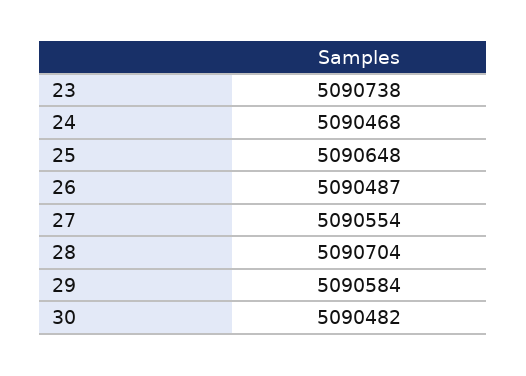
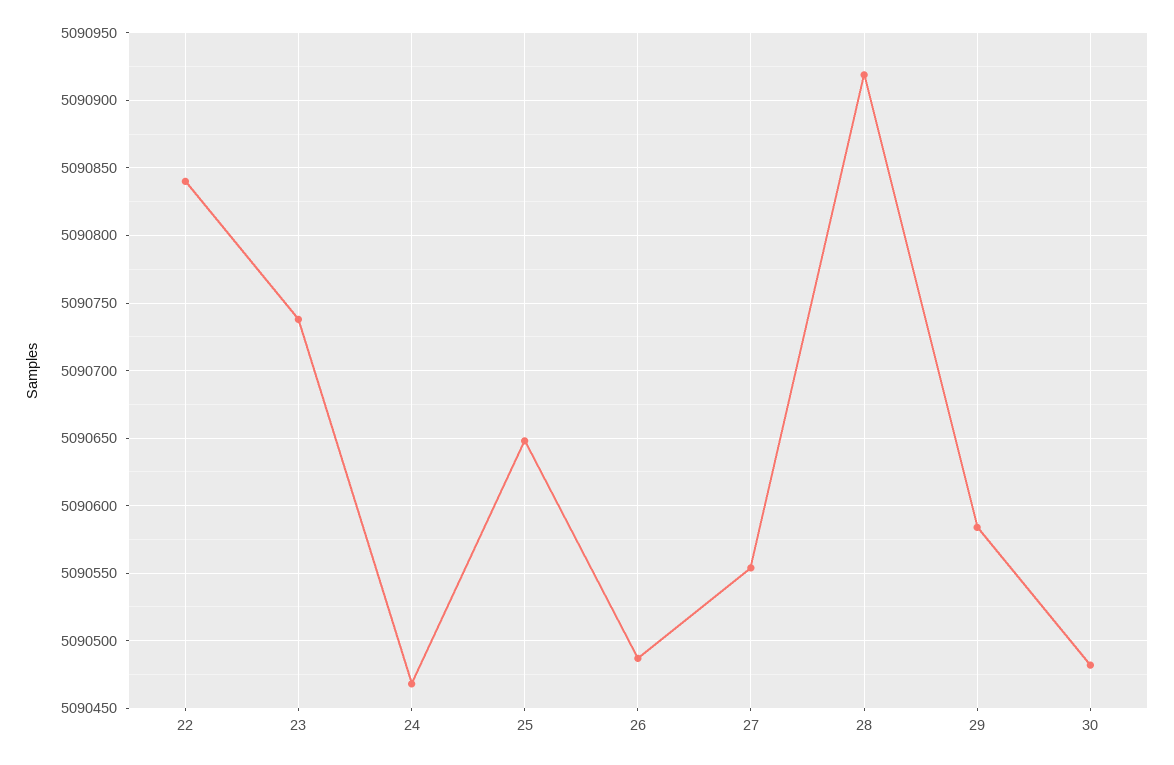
  {
    "23": 5090738,
    "24": 5090468,
    "25": 5090648,
    "26": 5090487,
    "27": 5090554,
-   "28": 5090704,
+   "28": 5090920,
    "29": 5090584,
-   "30": 5090482
+   "30": 5090482,
+   "22": 5090840
  }

